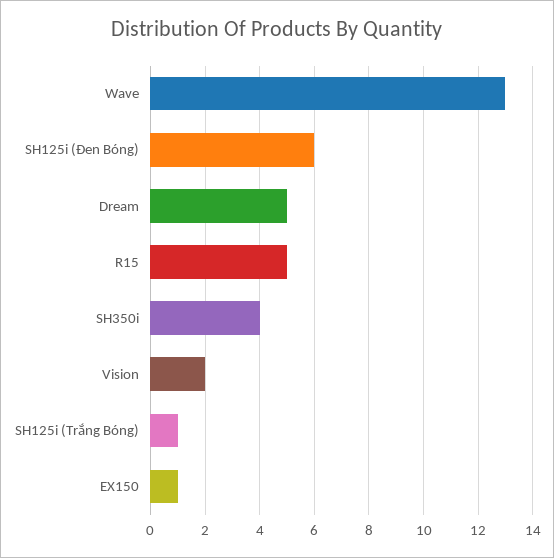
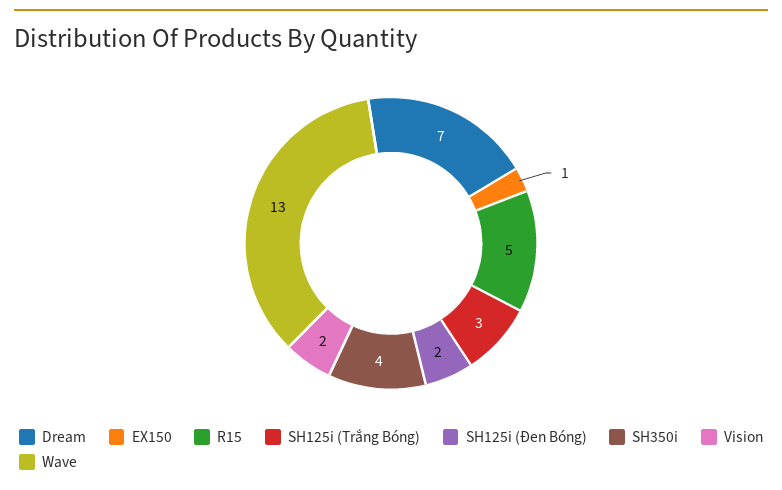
  {
    "Wave": 13,
-   "SH125i (Đen Bóng)": 6,
+   "SH125i (Đen Bóng)": 2,
-   "Dream": 5,
+   "Dream": 7,
    "R15": 5,
    "SH350i": 4,
    "Vision": 2,
-   "SH125i (Trắng Bóng)": 1,
+   "SH125i (Trắng Bóng)": 3,
    "EX150": 1
  }

